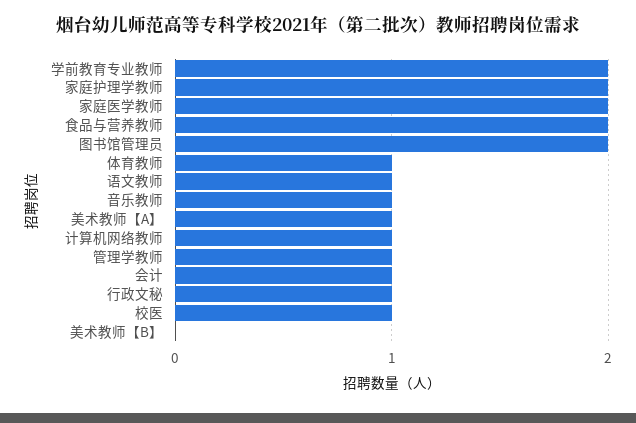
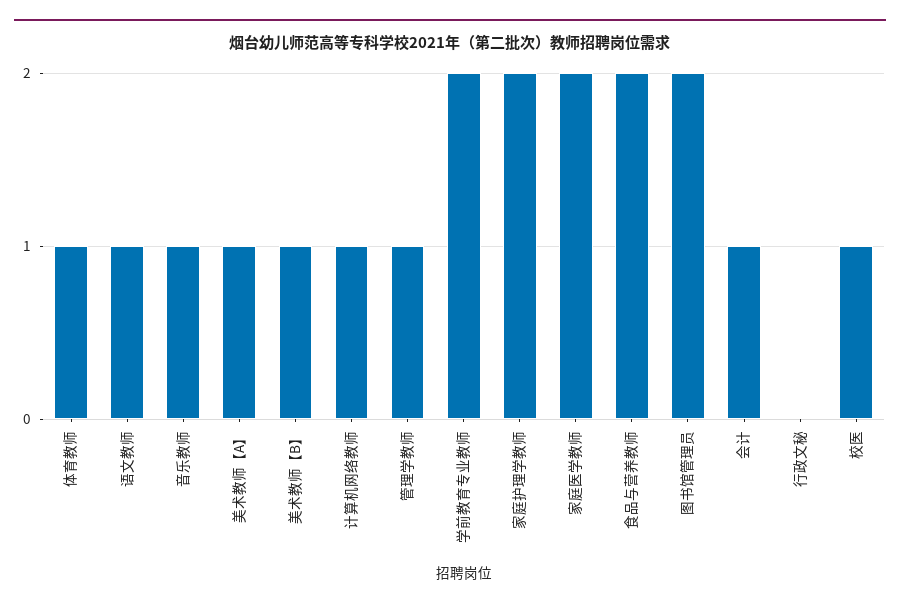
  {
    "学前教育专业教师": 2,
    "家庭护理学教师": 2,
    "家庭医学教师": 2,
    "食品与营养教师": 2,
    "图书馆管理员": 2,
    "体育教师": 1,
    "语文教师": 1,
    "音乐教师": 1,
    "美术教师【A】": 1,
    "计算机网络教师": 1,
    "管理学教师": 1,
    "会计": 1,
-   "行政文秘": 1,
+   "行政文秘": 0,
    "校医": 1,
-   "美术教师【B】": 0
+   "美术教师【B】": 1
  }

